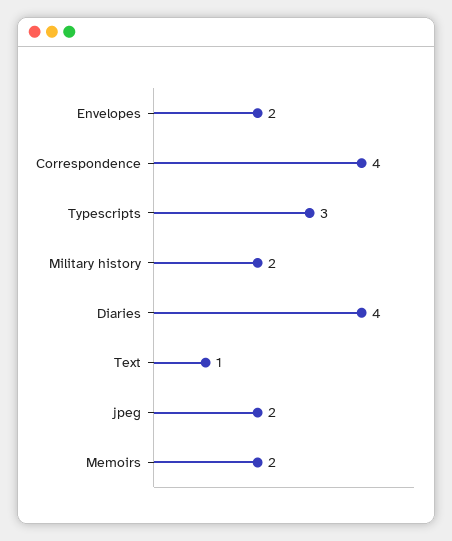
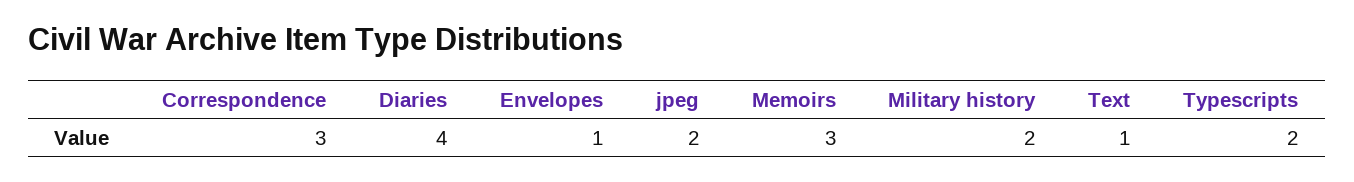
  {
-   "Envelopes": 2,
+   "Envelopes": 1,
-   "Correspondence": 4,
+   "Correspondence": 3,
-   "Typescripts": 3,
+   "Typescripts": 2,
    "Military history": 2,
    "Diaries": 4,
    "Text": 1,
    "jpeg": 2,
-   "Memoirs": 2
+   "Memoirs": 3
  }

